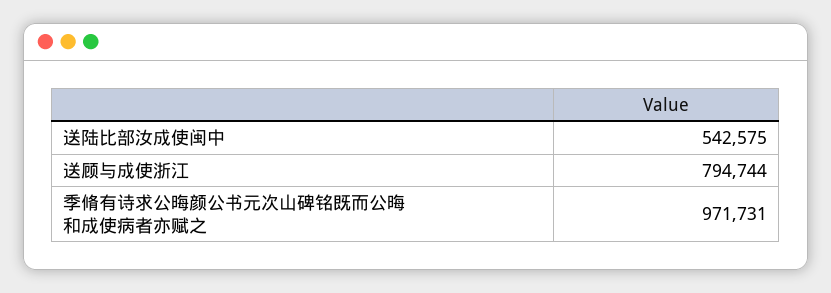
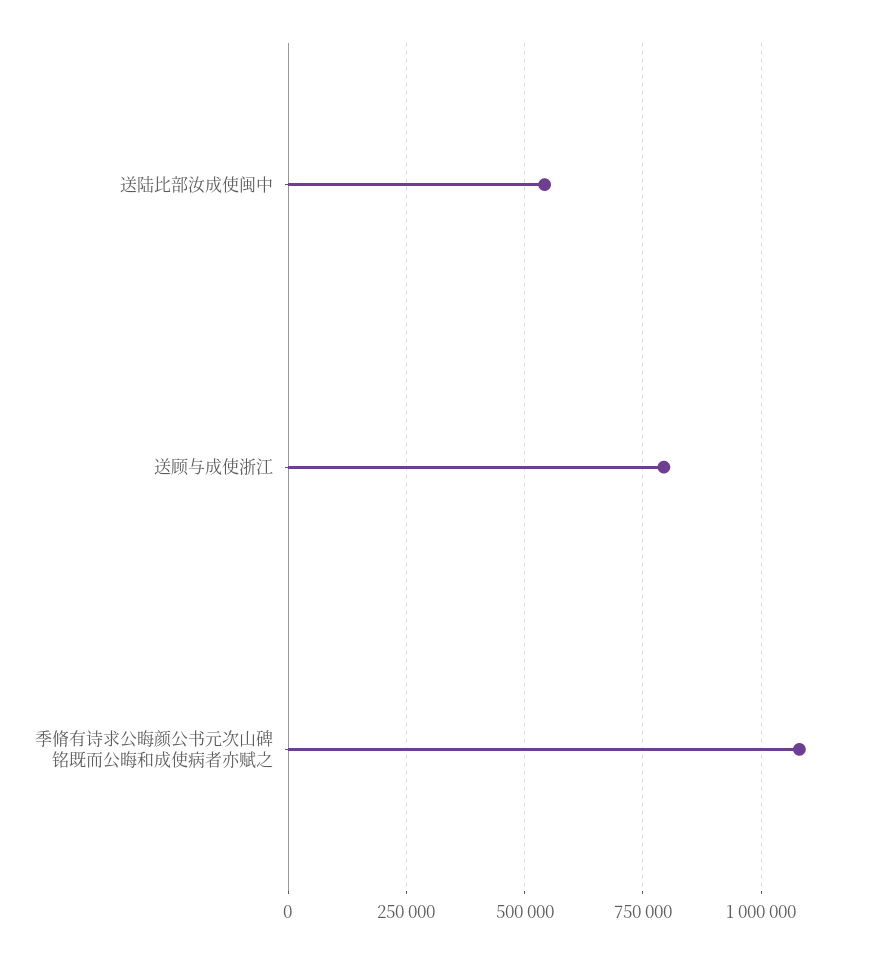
  {
    "送陆比部汝成使闽中": 542575,
    "送顾与成使浙江": 794744,
-   "季脩有诗求公晦颜公书元次山碑铭既而公晦和成使病者亦赋之": 971731
+   "季脩有诗求公晦颜公书元次山碑铭既而公晦和成使病者亦赋之": 1075000
  }

